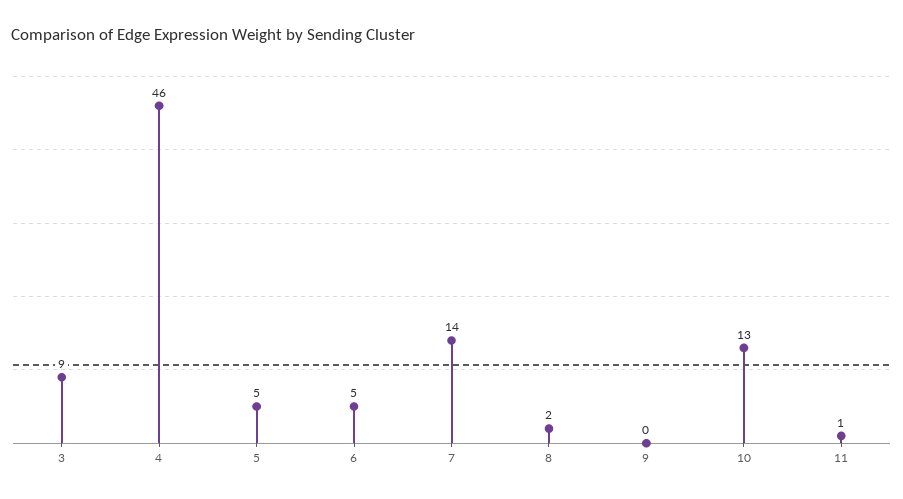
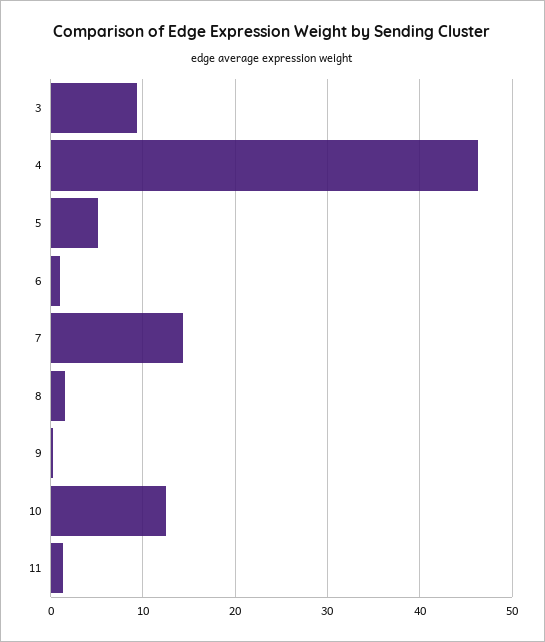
  {
    "3": 9,
    "4": 46,
    "5": 5,
-   "6": 5,
+   "6": 1,
    "7": 14,
    "8": 2,
    "9": 0,
    "10": 13,
    "11": 1
  }

